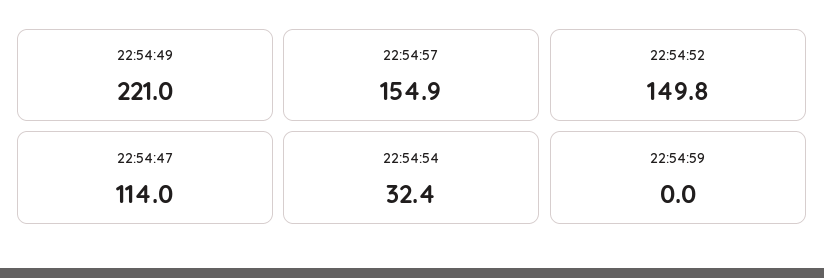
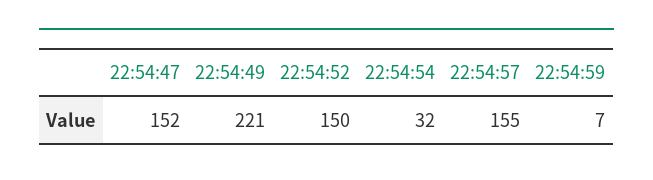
  {
    "22:54:49": 221,
    "22:54:57": 154.9,
    "22:54:52": 149.8,
-   "22:54:47": 114,
+   "22:54:47": 152,
    "22:54:54": 32.4,
-   "22:54:59": 0
+   "22:54:59": 7
  }

